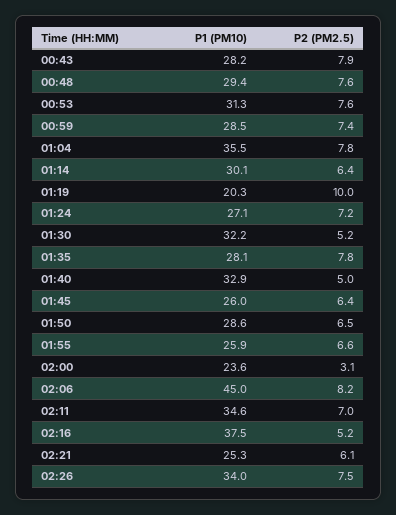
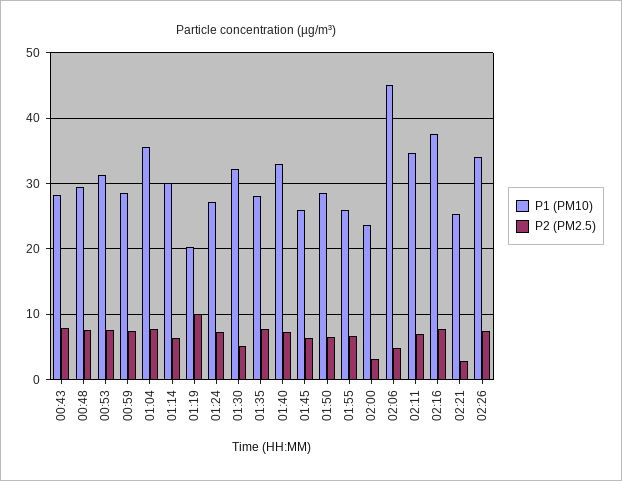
  {
    "P1 (PM10)": {
      "00:43": 28.2,
      "00:48": 29.4,
      "00:53": 31.3,
      "00:59": 28.5,
      "01:04": 35.5,
      "01:14": 30.1,
      "01:19": 20.3,
      "01:24": 27.1,
      "01:30": 32.2,
      "01:35": 28.1,
      "01:40": 32.9,
      "01:45": 26,
      "01:50": 28.6,
      "01:55": 25.9,
      "02:00": 23.6,
      "02:06": 45,
      "02:11": 34.6,
      "02:16": 37.5,
      "02:21": 25.3,
      "02:26": 34
    },
    "P2 (PM2.5)": {
      "00:43": 7.9,
      "00:48": 7.6,
      "00:53": 7.6,
      "00:59": 7.4,
      "01:04": 7.8,
      "01:14": 6.4,
      "01:19": 10,
      "01:24": 7.2,
      "01:30": 5.2,
      "01:35": 7.8,
-     "01:40": 5,
+     "01:40": 7,
      "01:45": 6.4,
      "01:50": 6.5,
      "01:55": 6.6,
      "02:00": 3.1,
-     "02:06": 8.2,
+     "02:06": 5,
      "02:11": 7,
-     "02:16": 5.2,
+     "02:16": 8,
-     "02:21": 6.1,
+     "02:21": 3,
      "02:26": 7.5
    }
  }

